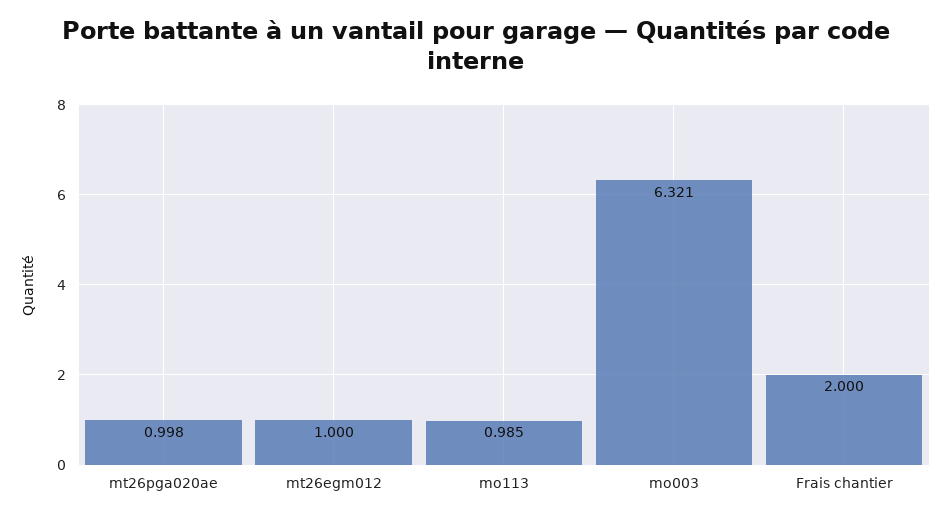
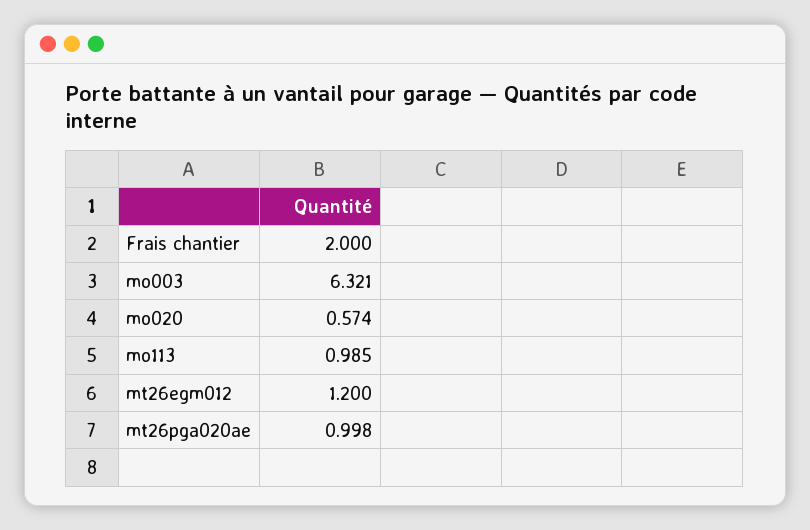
  {
    "mt26pga020ae": 0.998,
-   "mt26egm012": 1,
+   "mt26egm012": 1.2,
    "mo113": 0.985,
    "mo003": 6.321,
-   "Frais chantier": 2
+   "Frais chantier": 2,
+   "mo020": 0.574
  }

